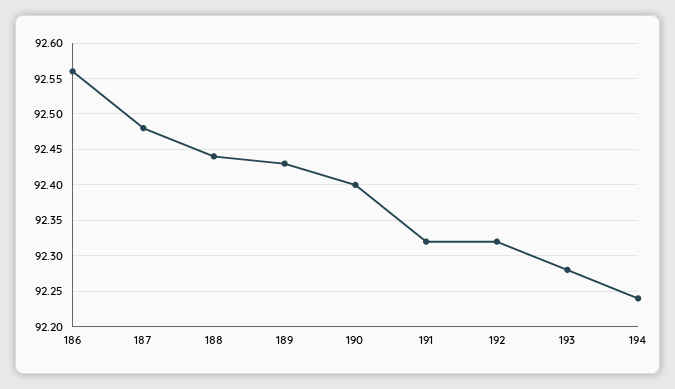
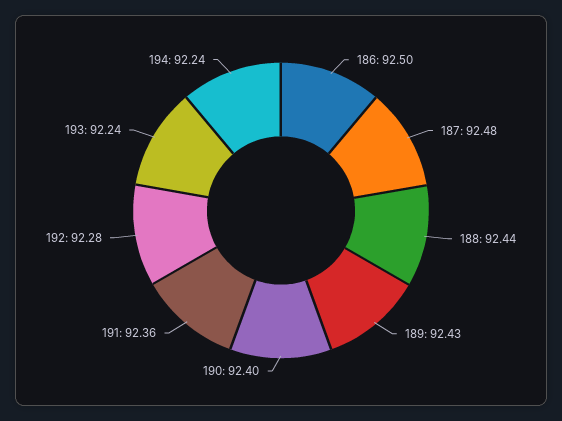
  {
-   "186": 92.56,
+   "186": 92.5,
    "187": 92.48,
    "188": 92.44,
    "189": 92.43,
    "190": 92.4,
-   "191": 92.32,
+   "191": 92.36,
-   "192": 92.32,
+   "192": 92.28,
-   "193": 92.28,
+   "193": 92.24,
    "194": 92.24
  }

